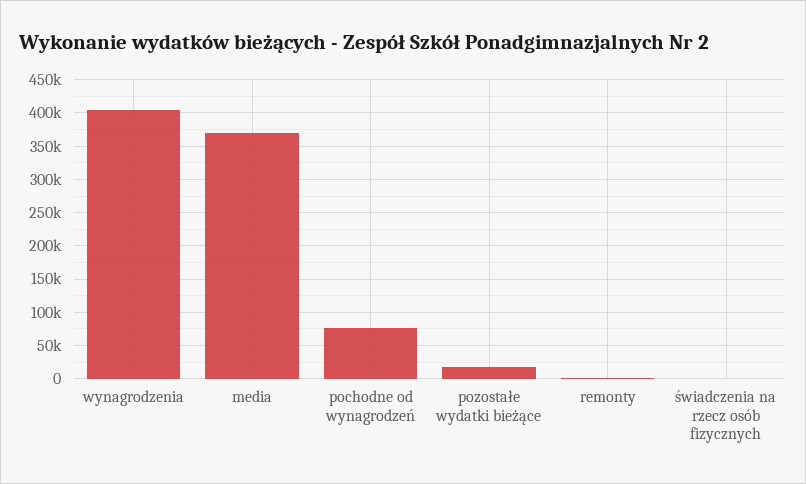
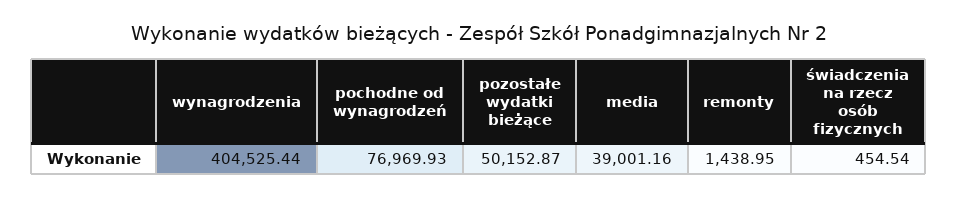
  {
    "wynagrodzenia": 404525.44,
-   "media": 370000,
+   "media": 39001.16,
    "pochodne od wynagrodzeń": 76969.93,
-   "pozostałe wydatki bieżące": 20000,
+   "pozostałe wydatki bieżące": 50152.87,
    "remonty": 1438.95,
    "świadczenia na rzecz osób fizycznych": 454.54
  }

